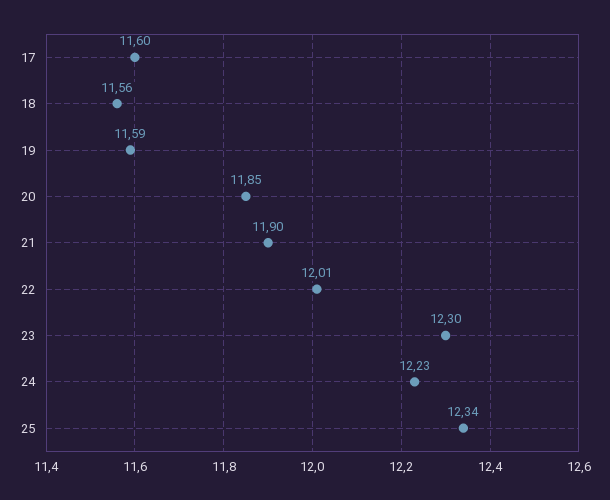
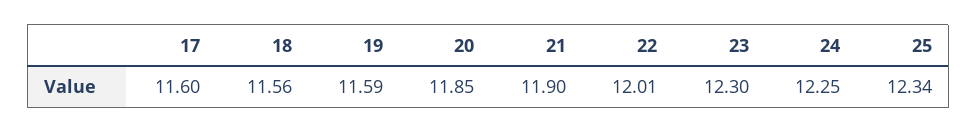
  {
    "17": 11.6,
    "18": 11.56,
    "19": 11.59,
    "20": 11.85,
    "21": 11.9,
    "22": 12.01,
    "23": 12.3,
-   "24": 12.23,
+   "24": 12.25,
    "25": 12.34
  }

